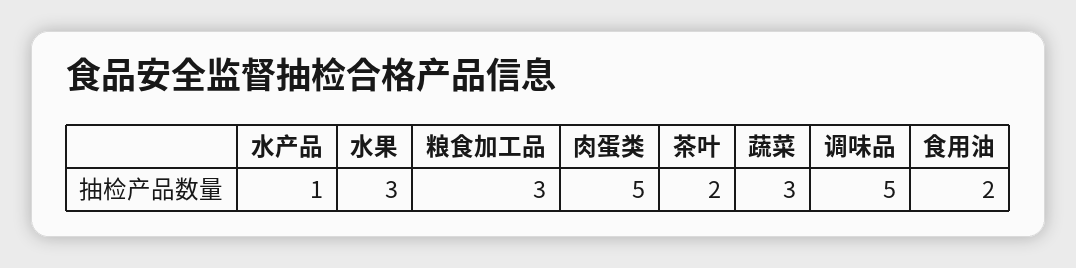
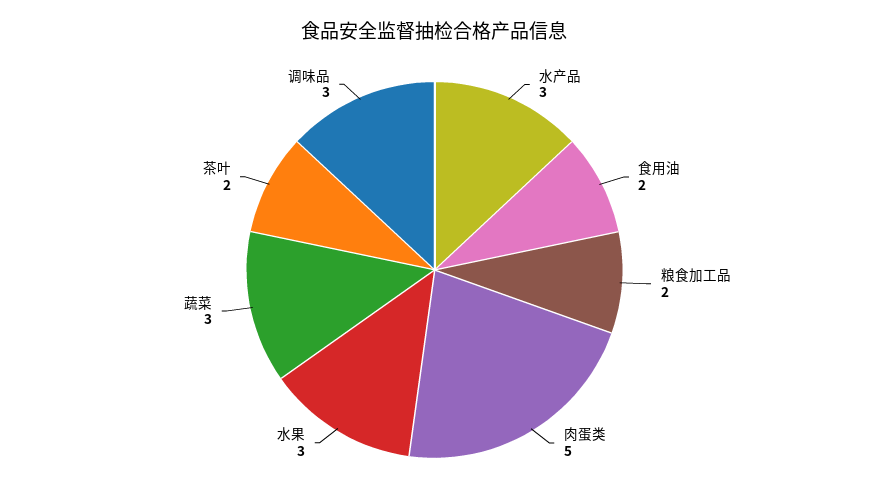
  {
-   "水产品": 1,
+   "水产品": 3,
    "水果": 3,
-   "粮食加工品": 3,
+   "粮食加工品": 2,
    "肉蛋类": 5,
    "茶叶": 2,
    "蔬菜": 3,
-   "调味品": 5,
+   "调味品": 3,
    "食用油": 2
  }

